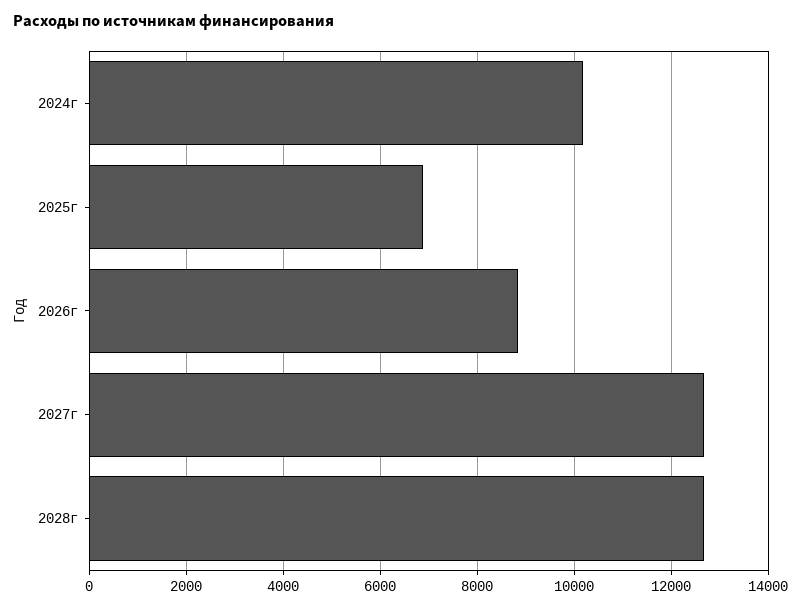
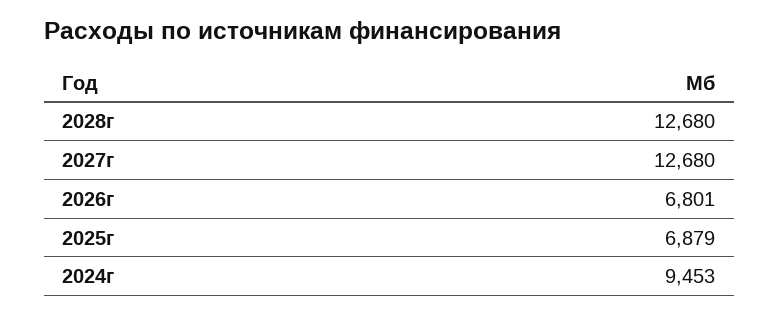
  {
-   "2024г": 10200,
+   "2024г": 9453,
    "2025г": 6879,
-   "2026г": 8800,
+   "2026г": 6801,
    "2027г": 12680,
    "2028г": 12680
  }

